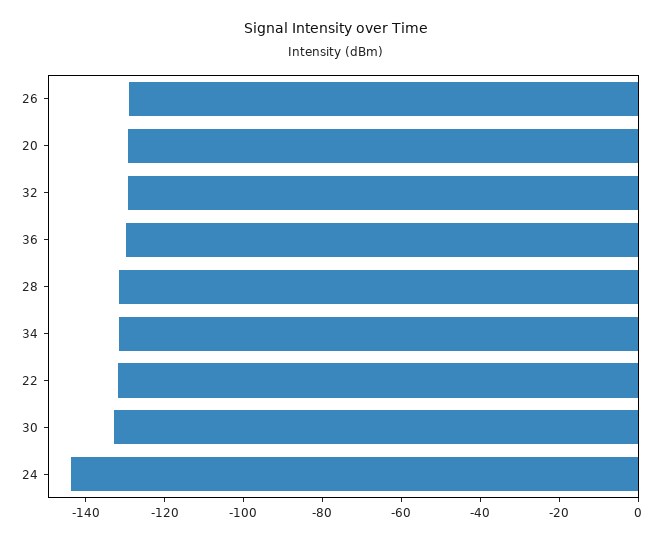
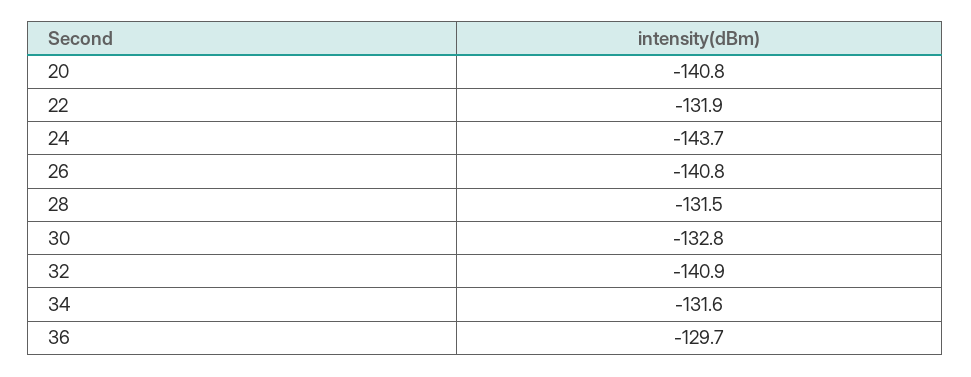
  {
-   "26": -130,
+   "26": -140.8,
-   "20": -130,
+   "20": -140.8,
-   "32": -130,
+   "32": -140.9,
    "36": -129.7,
    "28": -131.5,
    "34": -131.6,
    "22": -131.9,
    "30": -132.8,
    "24": -143.7
  }

